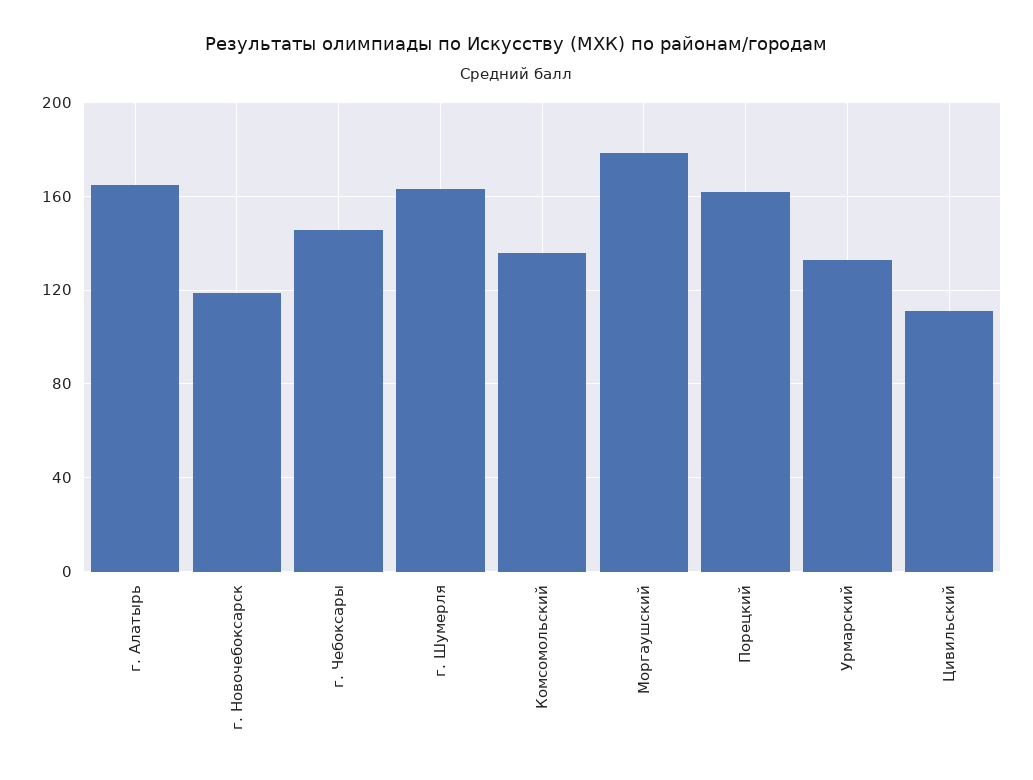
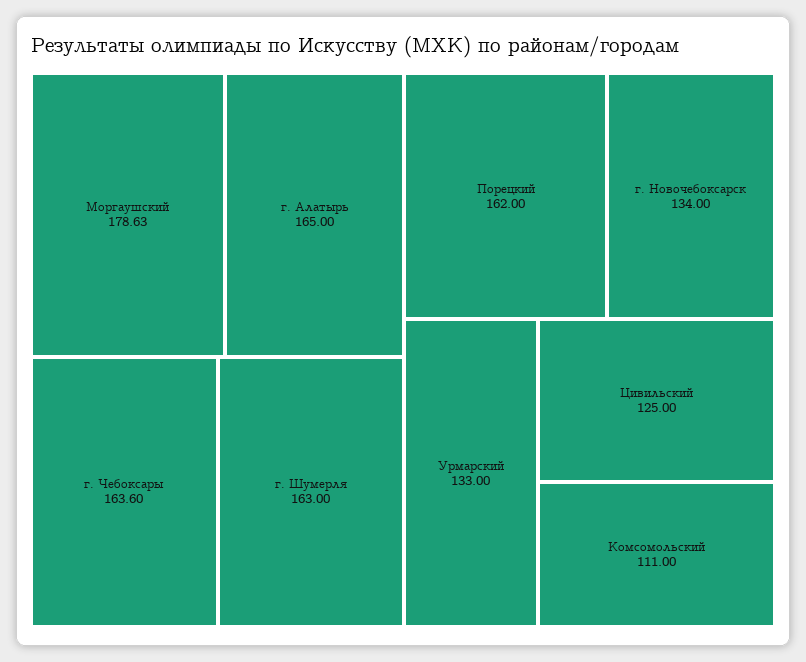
  {
    "г. Алатырь": 165,
-   "г. Новочебоксарск": 120,
+   "г. Новочебоксарск": 134,
-   "г. Чебоксары": 145,
+   "г. Чебоксары": 163.6,
    "г. Шумерля": 163,
-   "Комсомольский": 135,
+   "Комсомольский": 111,
    "Моргаушский": 178.63,
    "Порецкий": 162,
    "Урмарский": 133,
-   "Цивильский": 110
+   "Цивильский": 125
  }

